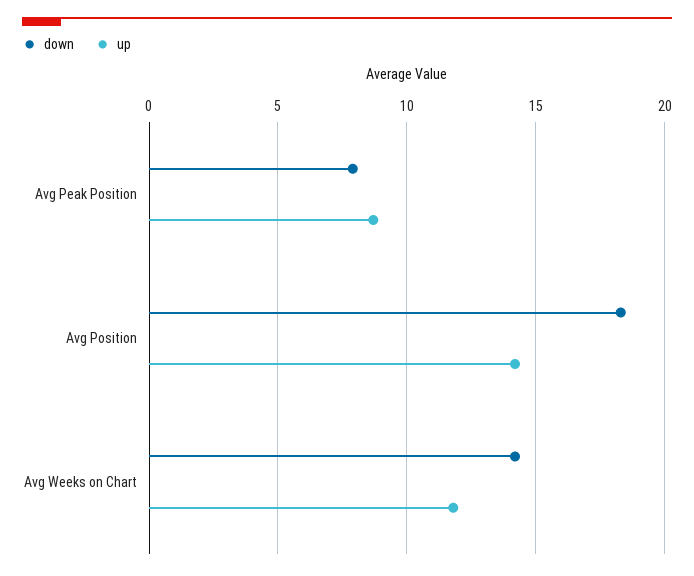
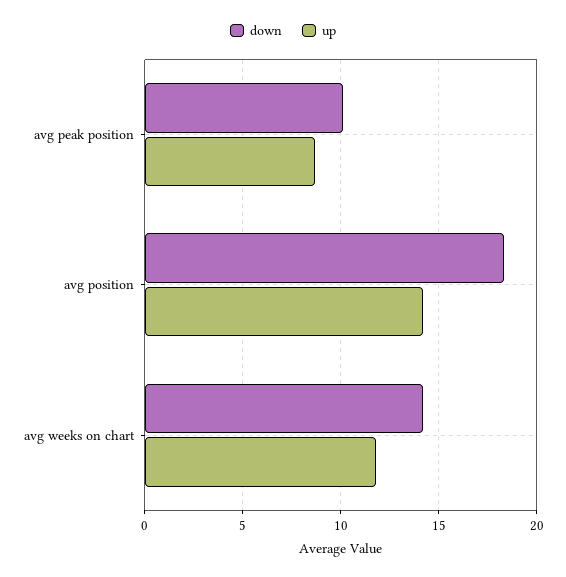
  {
    "down": {
-     "Avg Peak Position": 8,
+     "Avg Peak Position": 10,
      "Avg Position": 18.5,
      "Avg Weeks on Chart": 14
    },
    "up": {
      "Avg Peak Position": 8.5,
      "Avg Position": 14,
      "Avg Weeks on Chart": 12
    }
  }

